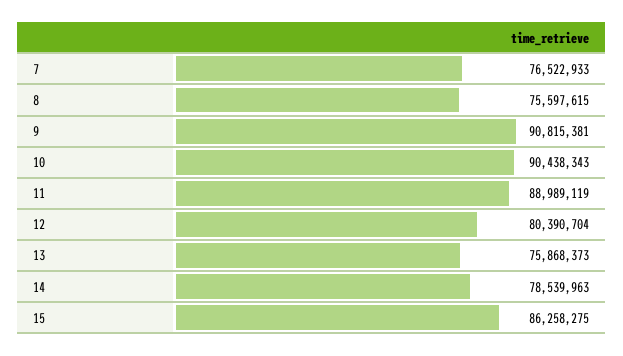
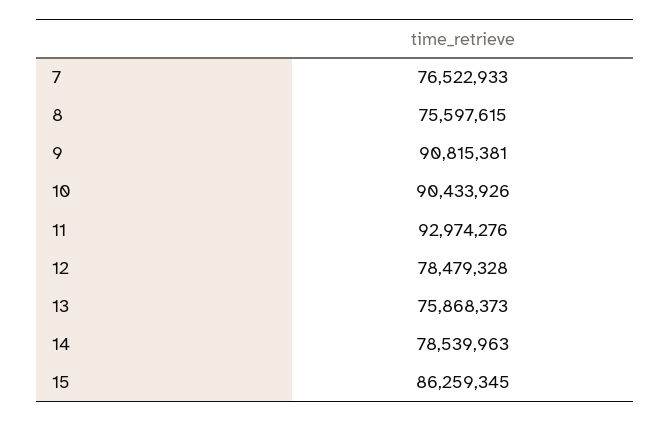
  {
    "7": 76522933,
    "8": 75597615,
    "9": 90815381,
-   "10": 90438343,
+   "10": 90433926,
-   "11": 88989119,
+   "11": 92974276,
-   "12": 80390704,
+   "12": 78479328,
    "13": 75868373,
    "14": 78539963,
-   "15": 86258275
+   "15": 86259345
  }

